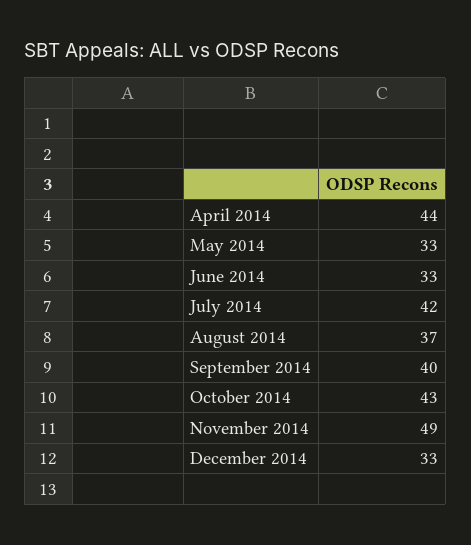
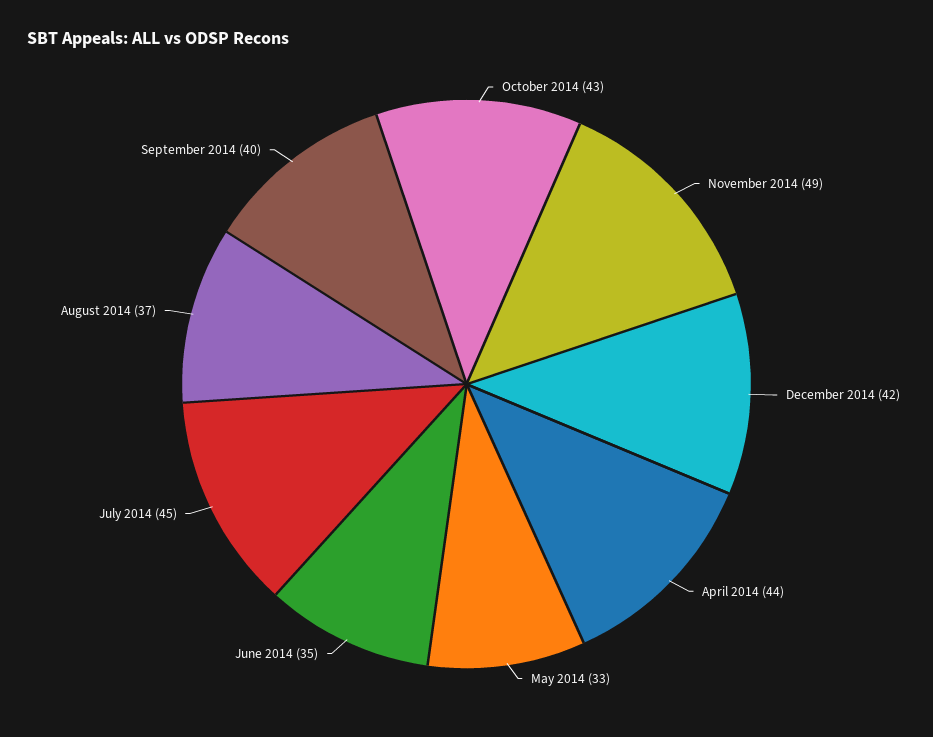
  {
    "April 2014": 44,
    "May 2014": 33,
-   "June 2014": 33,
+   "June 2014": 35,
-   "July 2014": 42,
+   "July 2014": 45,
    "August 2014": 37,
    "September 2014": 40,
    "October 2014": 43,
    "November 2014": 49,
-   "December 2014": 33
+   "December 2014": 42
  }

